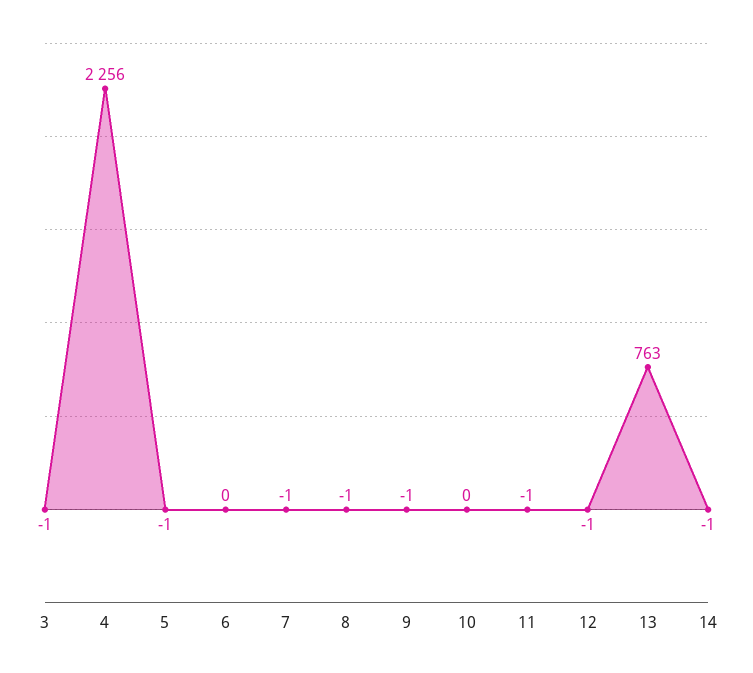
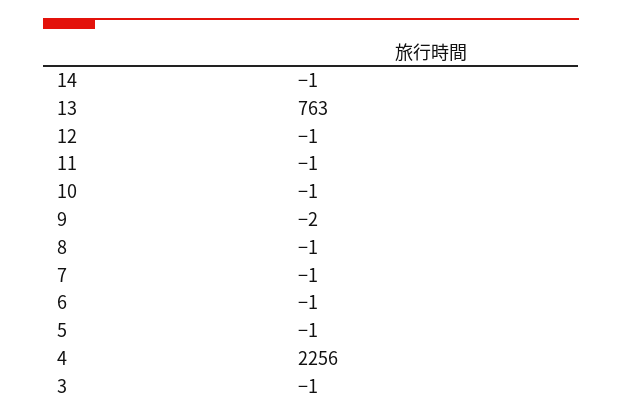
  {
    "3": -1,
    "4": 2256,
    "5": -1,
-   "6": 0,
+   "6": -1,
    "7": -1,
    "8": -1,
-   "9": -1,
+   "9": -2,
-   "10": 0,
+   "10": -1,
    "11": -1,
    "12": -1,
    "13": 763,
    "14": -1
  }

